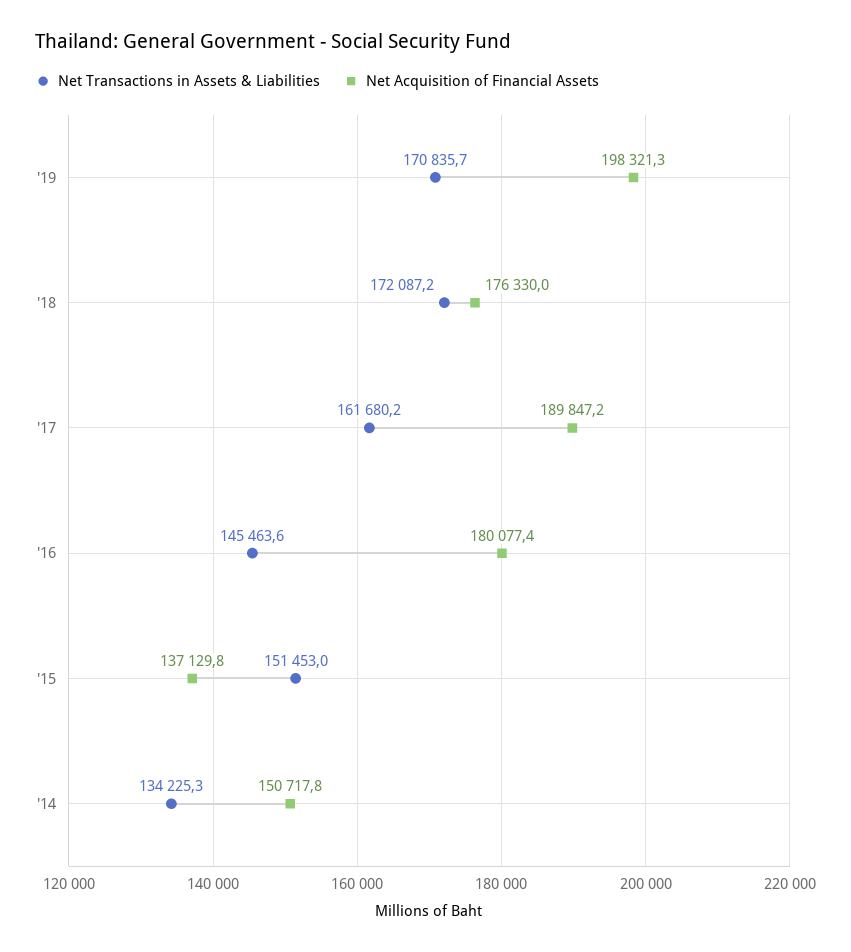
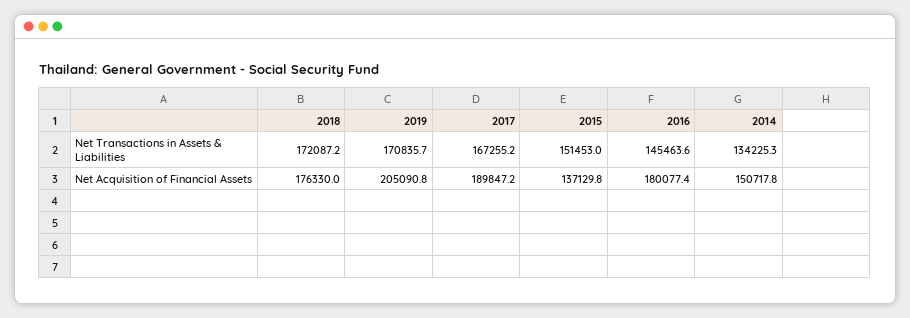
  {
    "Net Transactions in Assets & Liabilities": {
      "'19": 170835.7,
      "'18": 172087.2,
-     "'17": 161680.2,
+     "'17": 167255.2,
      "'16": 145463.6,
      "'15": 151453,
      "'14": 134225.3
    },
    "Net Acquisition of Financial Assets": {
-     "'19": 198321.3,
+     "'19": 205090.8,
      "'18": 176330,
      "'17": 189847.2,
      "'16": 180077.4,
      "'15": 137129.8,
      "'14": 150717.8
    }
  }

